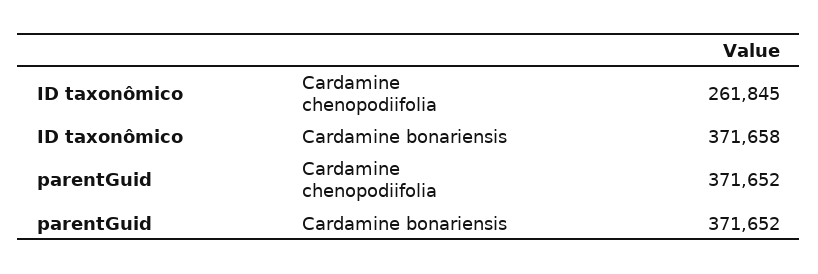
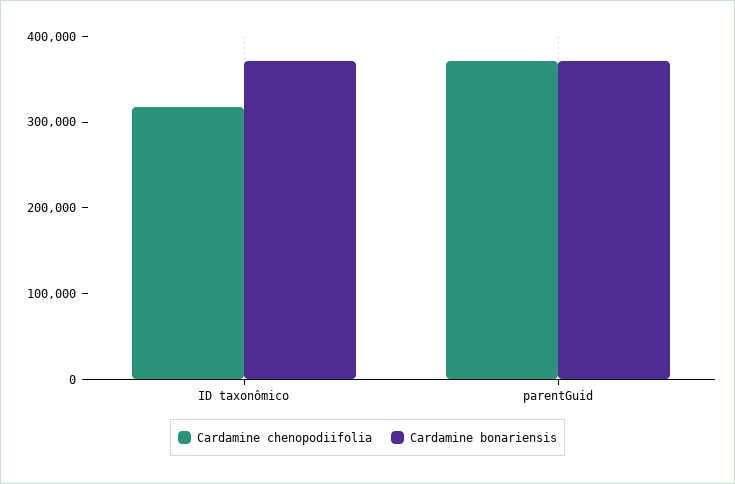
  {
    "Cardamine chenopodiifolia": {
-     "ID taxonômico": 261845,
+     "ID taxonômico": 320000,
      "parentGuid": 371652
    },
    "Cardamine bonariensis": {
      "ID taxonômico": 371658,
      "parentGuid": 371652
    }
  }

